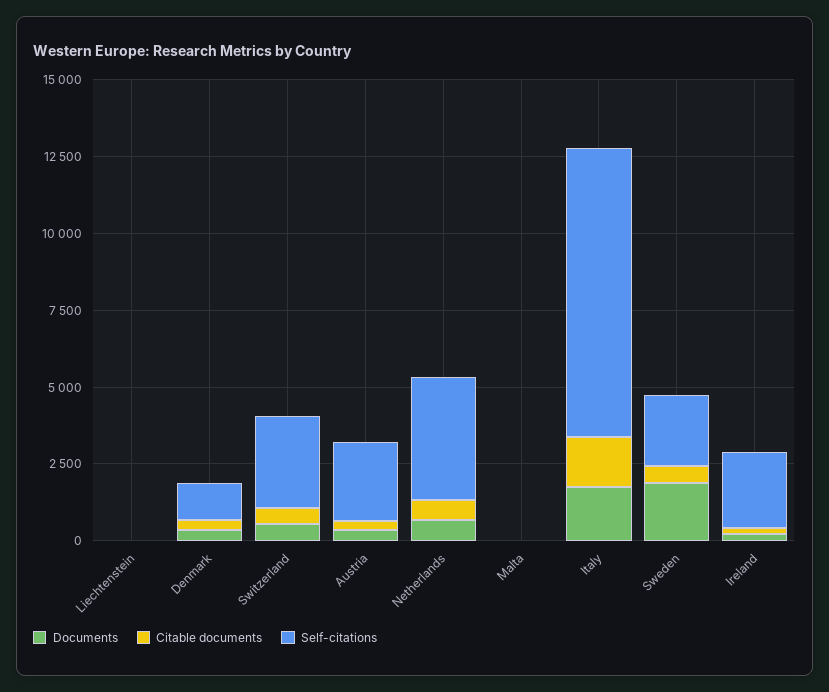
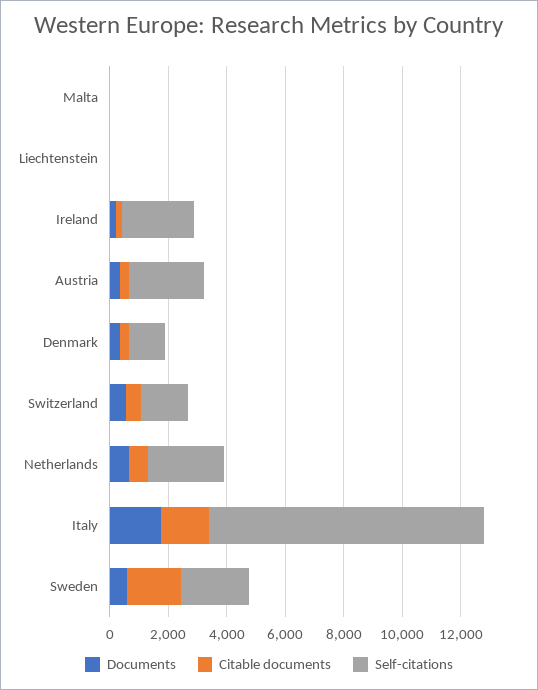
  {
    "Documents": {
      "Liechtenstein": 0,
      "Denmark": 500,
      "Switzerland": 500,
      "Austria": 500,
      "Netherlands": 500,
      "Malta": 0,
      "Italy": 1500,
-     "Sweden": 2000,
+     "Sweden": 500,
      "Ireland": 0
    },
    "Citable documents": {
      "Liechtenstein": 0,
      "Denmark": 500,
      "Switzerland": 500,
      "Austria": 500,
      "Netherlands": 500,
      "Malta": 0,
      "Italy": 1500,
-     "Sweden": 500,
+     "Sweden": 2000,
      "Ireland": 0
    },
    "Self-citations": {
      "Liechtenstein": 0,
      "Denmark": 1000,
-     "Switzerland": 3000,
+     "Switzerland": 1500,
      "Austria": 2500,
-     "Netherlands": 4000,
+     "Netherlands": 2500,
      "Malta": 0,
      "Italy": 9500,
      "Sweden": 2500,
      "Ireland": 2500
    }
  }

